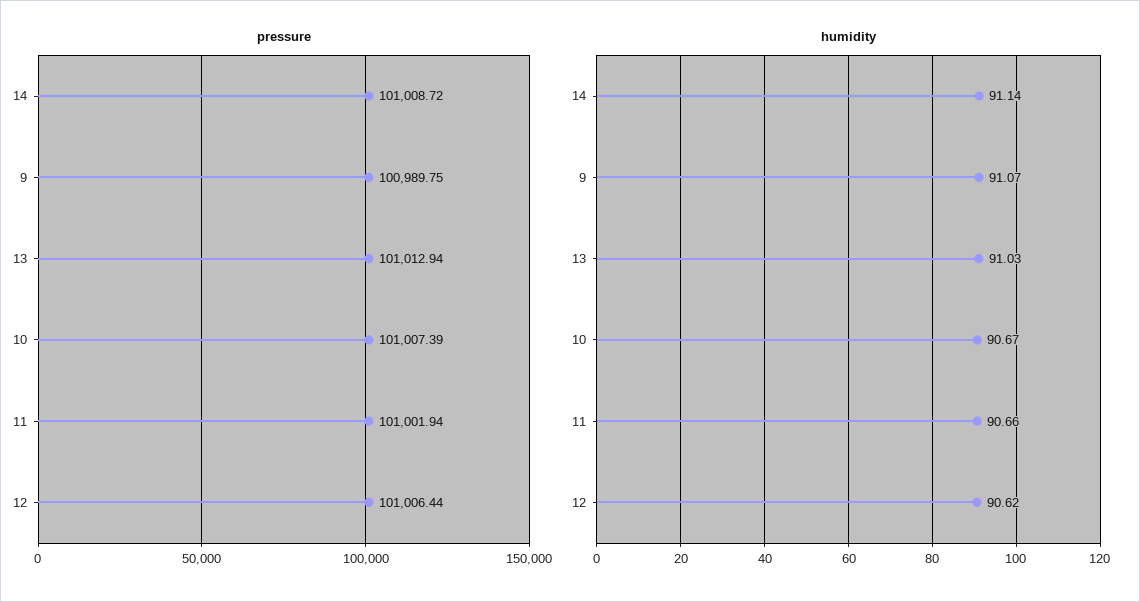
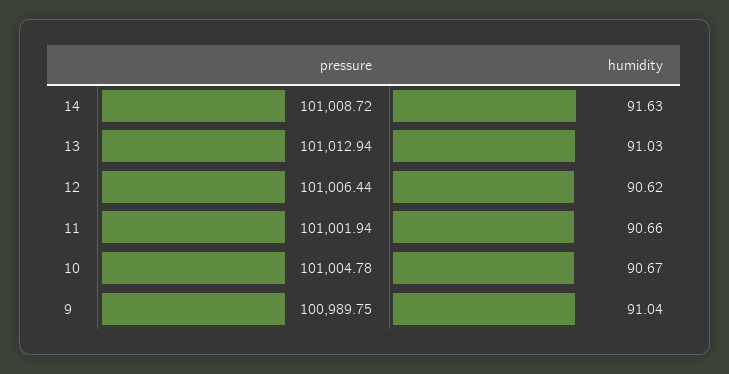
  {
    "pressure": {
      "14": 101008.72,
      "9": 100989.75,
      "13": 101012.94,
-     "10": 101007.39,
+     "10": 101004.78,
      "11": 101001.94,
      "12": 101006.44
    },
    "humidity": {
-     "14": 91.14,
+     "14": 91.63,
-     "9": 91.07,
+     "9": 91.04,
      "13": 91.03,
      "10": 90.67,
      "11": 90.66,
      "12": 90.62
    }
  }

